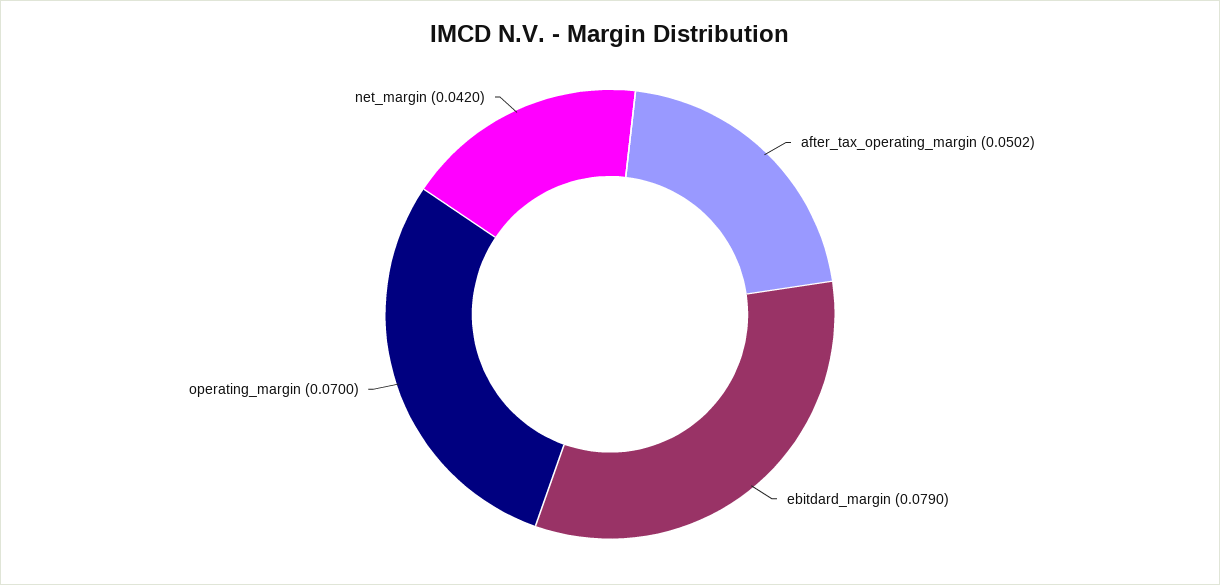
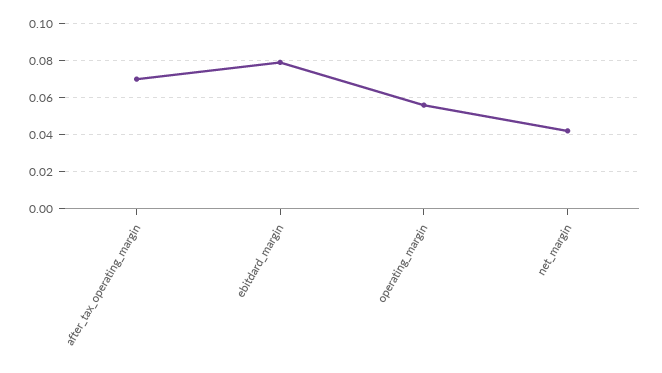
  {
-   "after_tax_operating_margin": 0.0502,
+   "after_tax_operating_margin": 0.07,
    "ebitdard_margin": 0.079,
-   "operating_margin": 0.07,
+   "operating_margin": 0.055,
    "net_margin": 0.042
  }

